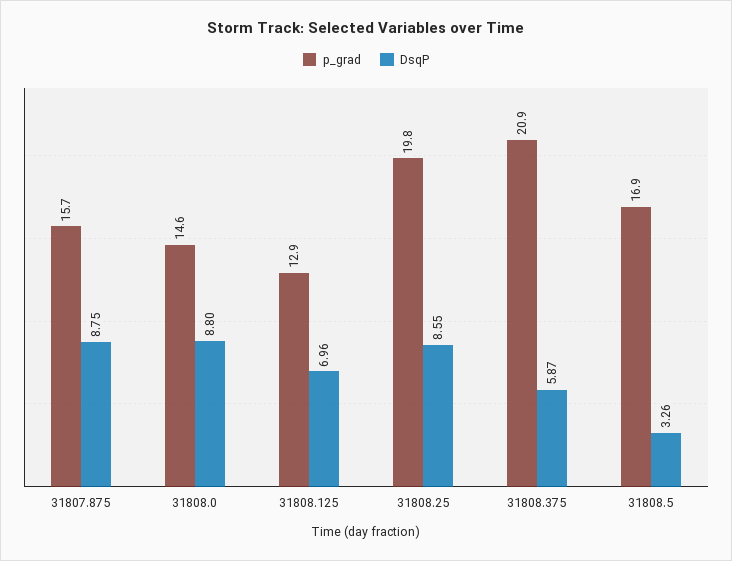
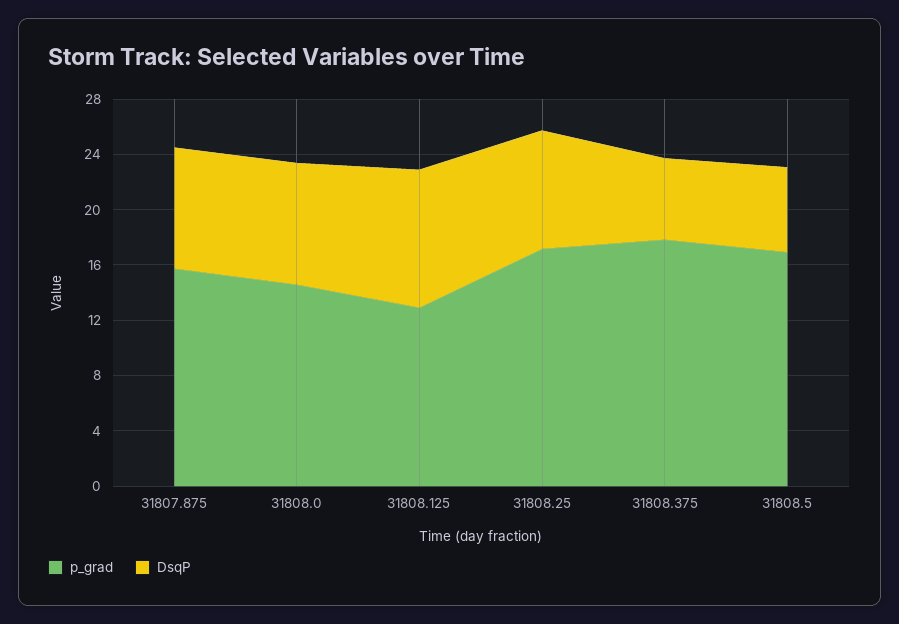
  {
    "p_grad": {
      "31807.875": 15.7,
      "31808.0": 14.6,
      "31808.125": 12.9,
-     "31808.25": 19.8,
+     "31808.25": 17,
-     "31808.375": 20.9,
+     "31808.375": 18,
      "31808.5": 16.9
    },
    "DsqP": {
      "31807.875": 8.75,
      "31808.0": 8.8,
-     "31808.125": 6.96,
+     "31808.125": 10,
      "31808.25": 8.55,
      "31808.375": 5.87,
-     "31808.5": 3.26
+     "31808.5": 6
    }
  }

